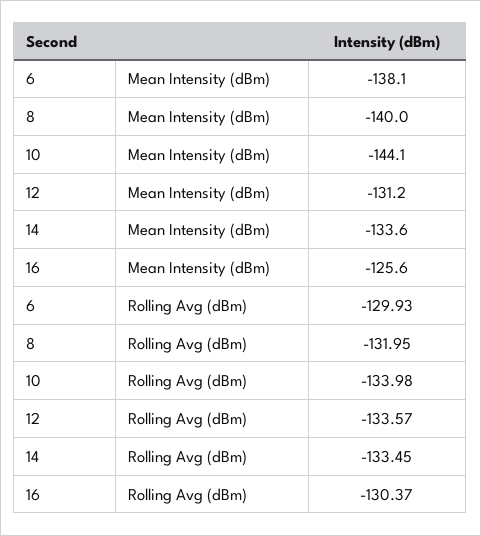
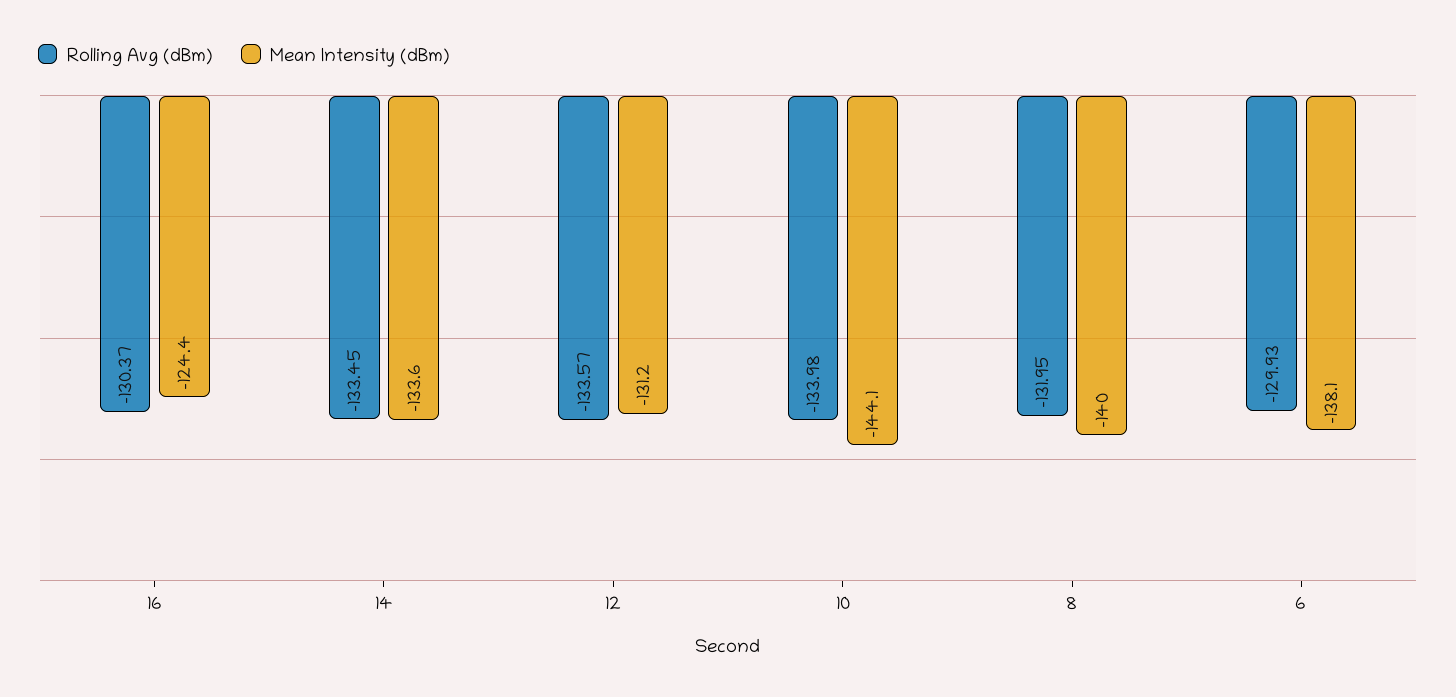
  {
    "Mean Intensity (dBm)": {
      "6": -138.1,
      "8": -140,
      "10": -144.1,
      "12": -131.2,
      "14": -133.6,
-     "16": -125.6
+     "16": -124.4
    },
    "Rolling Avg (dBm)": {
      "6": -129.93,
      "8": -131.95,
      "10": -133.98,
      "12": -133.57,
      "14": -133.45,
      "16": -130.37
    }
  }

